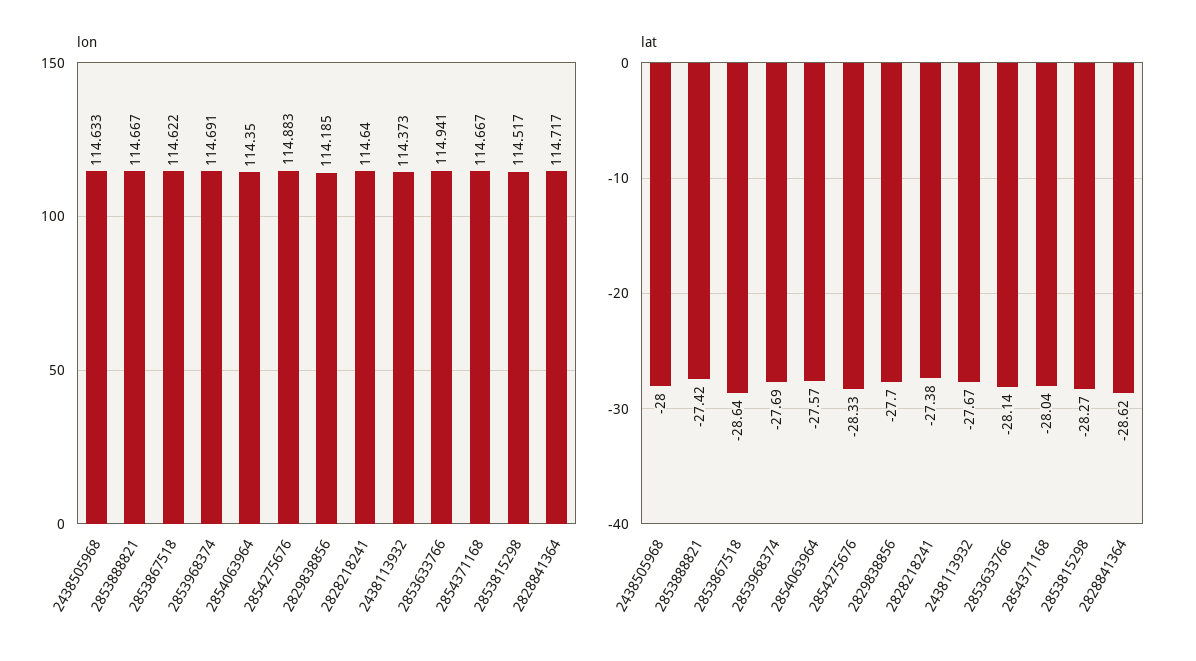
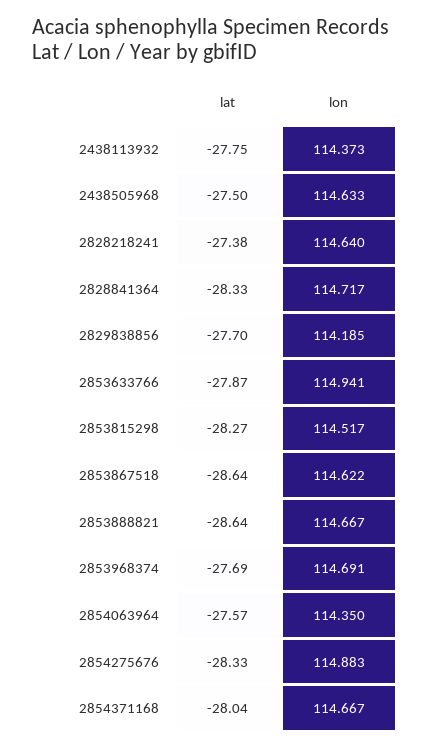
  {
    "lon": {
      "2438505968": 114.633,
      "2853888821": 114.667,
      "2853867518": 114.622,
      "2853968374": 114.691,
      "2854063964": 114.35,
      "2854275676": 114.883,
      "2829838856": 114.185,
      "2828218241": 114.64,
      "2438113932": 114.373,
      "2853633766": 114.941,
      "2854371168": 114.667,
      "2853815298": 114.517,
      "2828841364": 114.717
    },
    "lat": {
-     "2438505968": -28,
+     "2438505968": -27.5,
-     "2853888821": -27.42,
+     "2853888821": -28.64,
      "2853867518": -28.64,
      "2853968374": -27.69,
      "2854063964": -27.57,
      "2854275676": -28.33,
      "2829838856": -27.7,
      "2828218241": -27.38,
-     "2438113932": -27.67,
+     "2438113932": -27.75,
-     "2853633766": -28.14,
+     "2853633766": -27.87,
      "2854371168": -28.04,
      "2853815298": -28.27,
-     "2828841364": -28.62
+     "2828841364": -28.33
    }
  }

